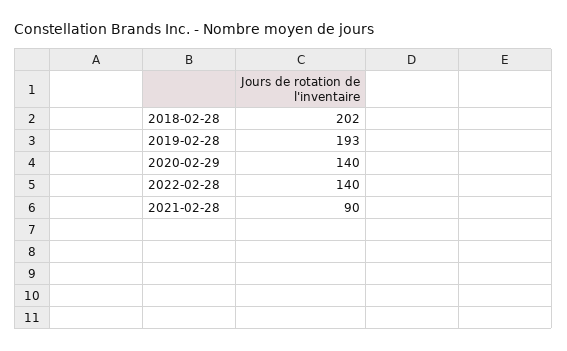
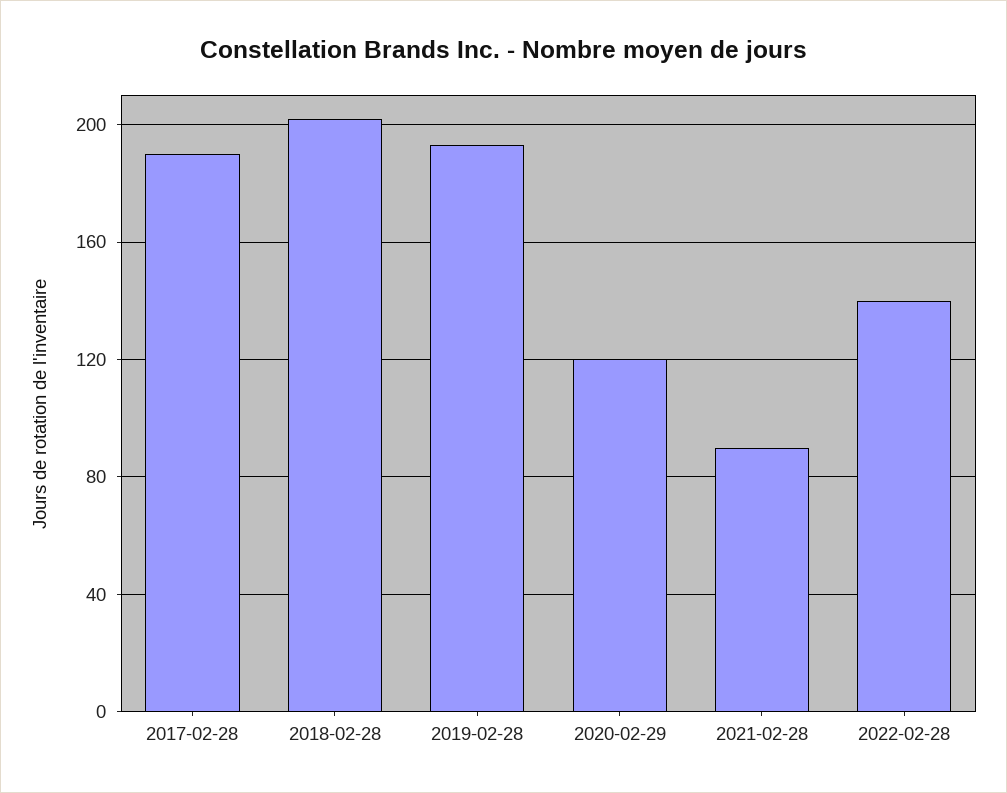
  {
    "2018-02-28": 202,
    "2019-02-28": 193,
-   "2020-02-29": 140,
+   "2020-02-29": 120,
    "2022-02-28": 140,
-   "2021-02-28": 90
+   "2021-02-28": 90,
+   "2017-02-28": 190
  }

